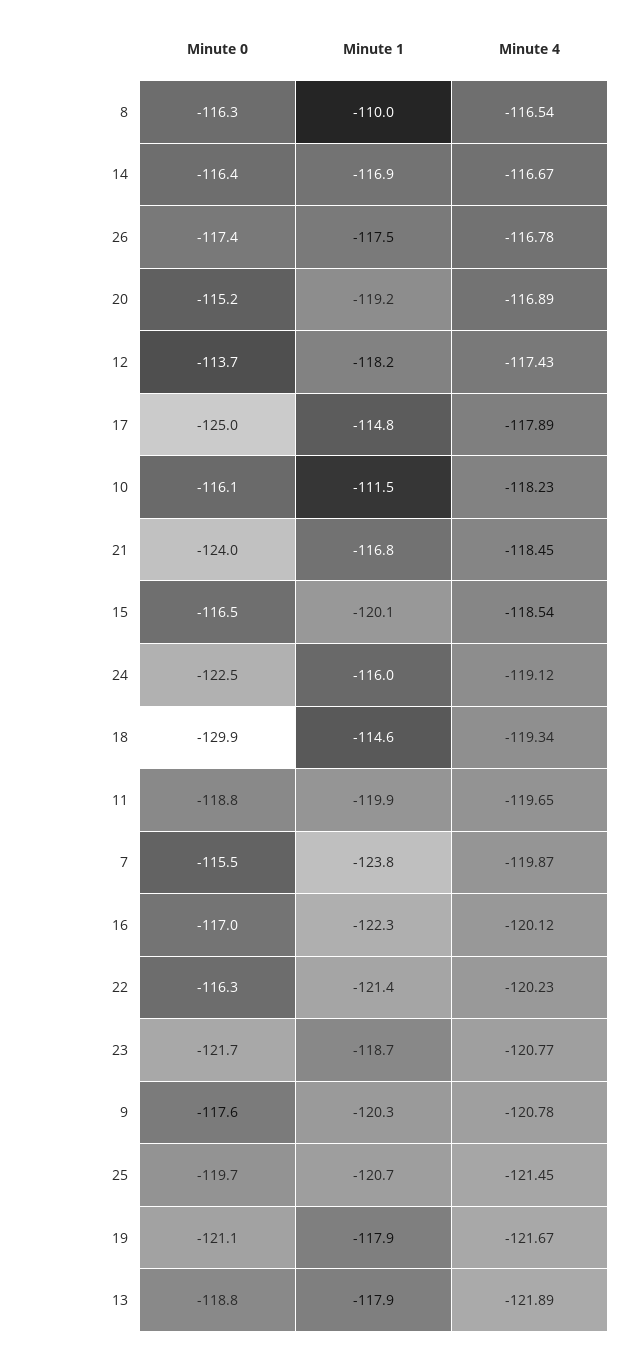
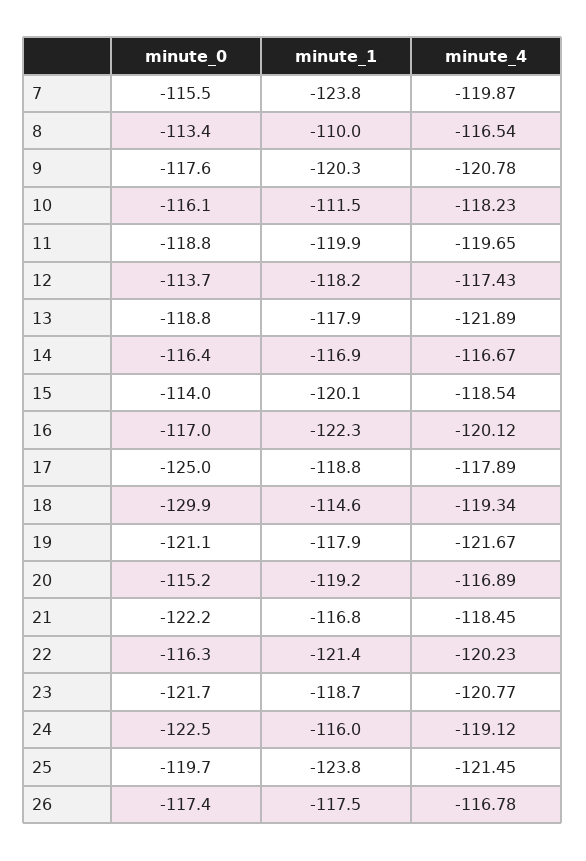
  {
    "Minute 0": {
-     "8": -116.3,
+     "8": -113.4,
      "14": -116.4,
      "26": -117.4,
      "20": -115.2,
      "12": -113.7,
      "17": -125,
      "10": -116.1,
-     "21": -124,
+     "21": -122.2,
-     "15": -116.5,
+     "15": -114,
      "24": -122.5,
      "18": -129.9,
      "11": -118.8,
      "7": -115.5,
      "16": -117,
      "22": -116.3,
      "23": -121.7,
      "9": -117.6,
      "25": -119.7,
      "19": -121.1,
      "13": -118.8
    },
    "Minute 1": {
      "8": -110,
      "14": -116.9,
      "26": -117.5,
      "20": -119.2,
      "12": -118.2,
-     "17": -114.8,
+     "17": -118.8,
      "10": -111.5,
      "21": -116.8,
      "15": -120.1,
      "24": -116,
      "18": -114.6,
      "11": -119.9,
      "7": -123.8,
      "16": -122.3,
      "22": -121.4,
      "23": -118.7,
      "9": -120.3,
-     "25": -120.7,
+     "25": -123.8,
      "19": -117.9,
      "13": -117.9
    },
    "Minute 4": {
      "8": -116.54,
      "14": -116.67,
      "26": -116.78,
      "20": -116.89,
      "12": -117.43,
      "17": -117.89,
      "10": -118.23,
      "21": -118.45,
      "15": -118.54,
      "24": -119.12,
      "18": -119.34,
      "11": -119.65,
      "7": -119.87,
      "16": -120.12,
      "22": -120.23,
      "23": -120.77,
      "9": -120.78,
      "25": -121.45,
      "19": -121.67,
      "13": -121.89
    }
  }

